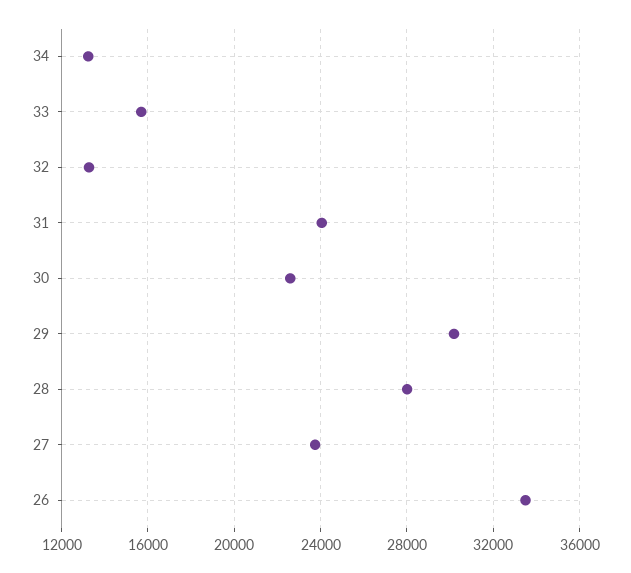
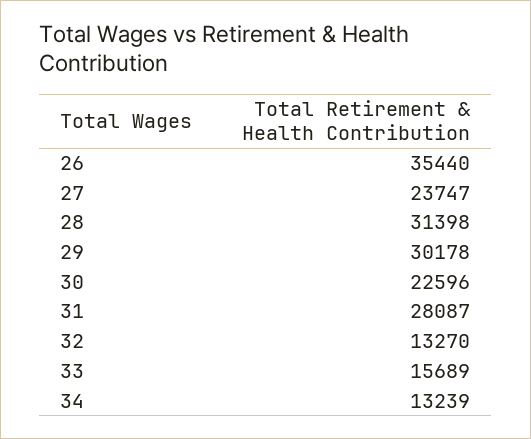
  {
    "34": 13239,
    "33": 15689,
    "32": 13270,
-   "31": 24000,
+   "31": 28087,
    "30": 22596,
    "29": 30178,
-   "28": 28000,
+   "28": 31398,
    "27": 23747,
-   "26": 33500
+   "26": 35440
  }

